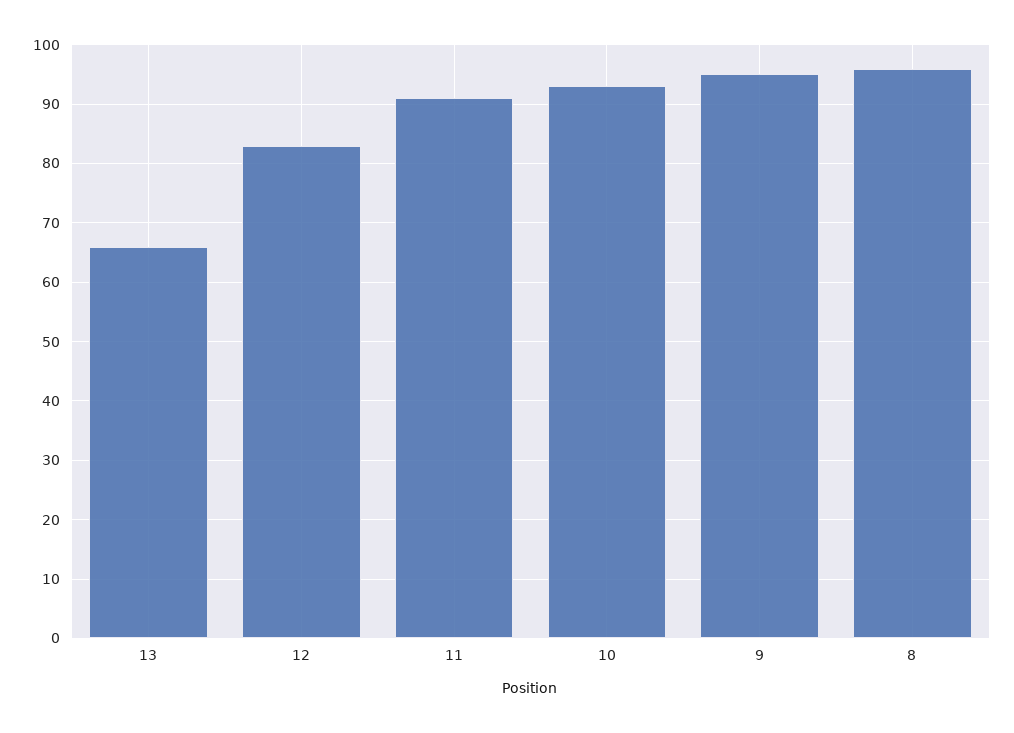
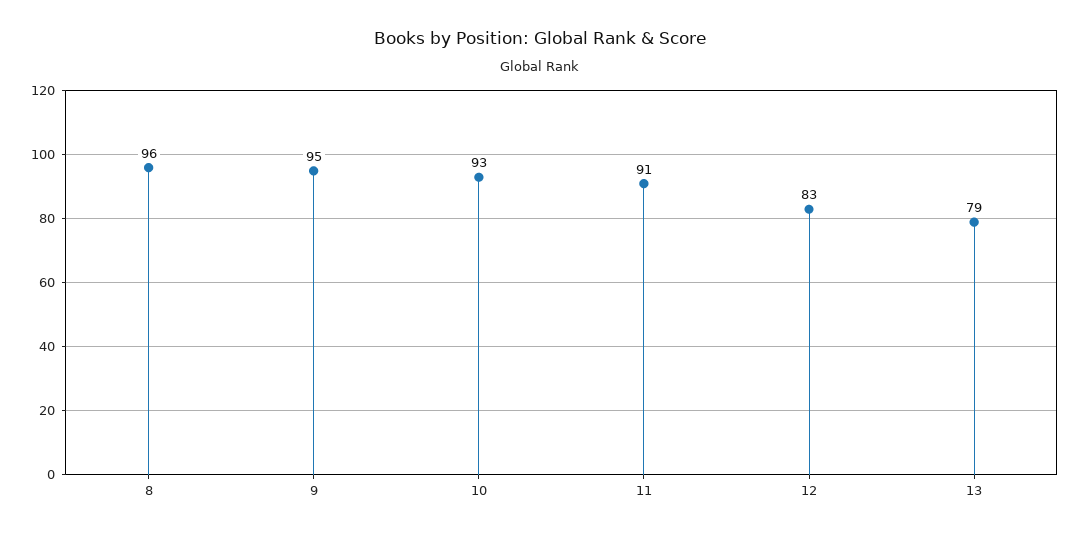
  {
-   "13": 65,
+   "13": 79,
    "12": 83,
    "11": 91,
    "10": 93,
    "9": 95,
    "8": 96
  }

